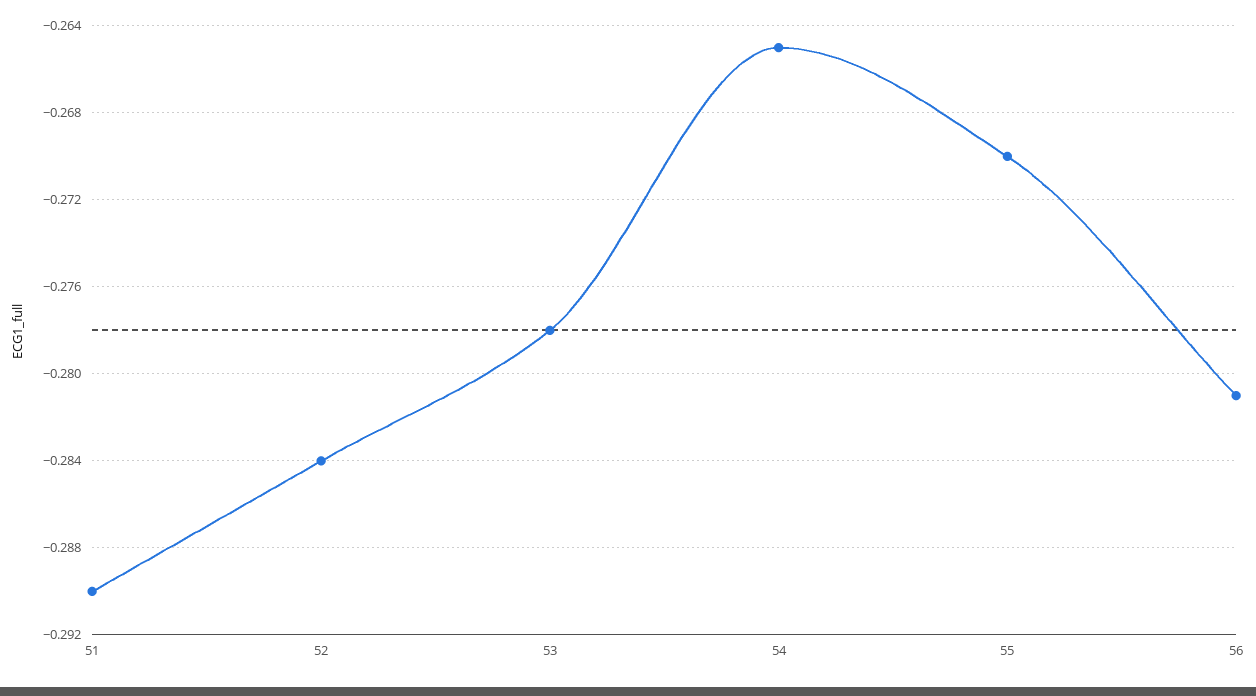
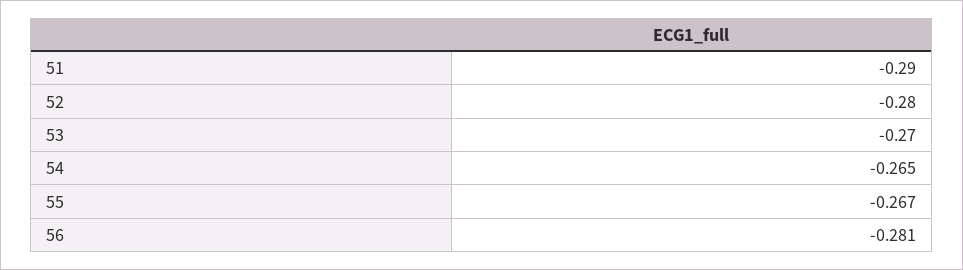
  {
    "51": -0.29,
-   "52": -0.284,
+   "52": -0.28,
-   "53": -0.278,
+   "53": -0.27,
    "54": -0.265,
-   "55": -0.27,
+   "55": -0.267,
    "56": -0.281
  }

